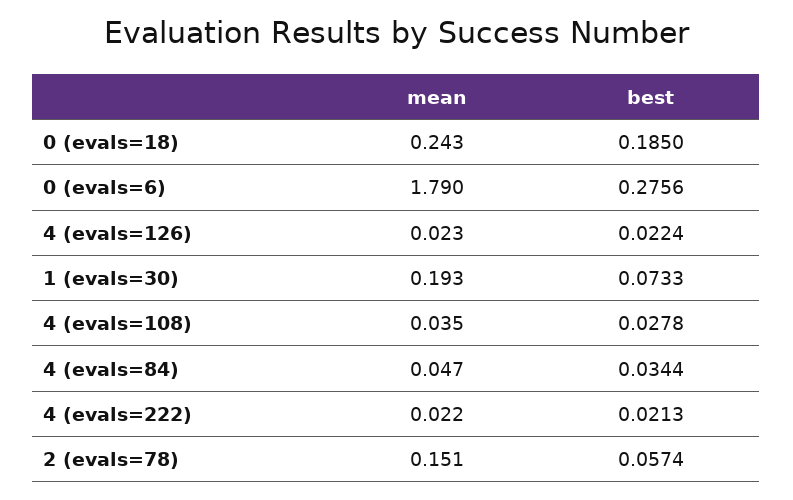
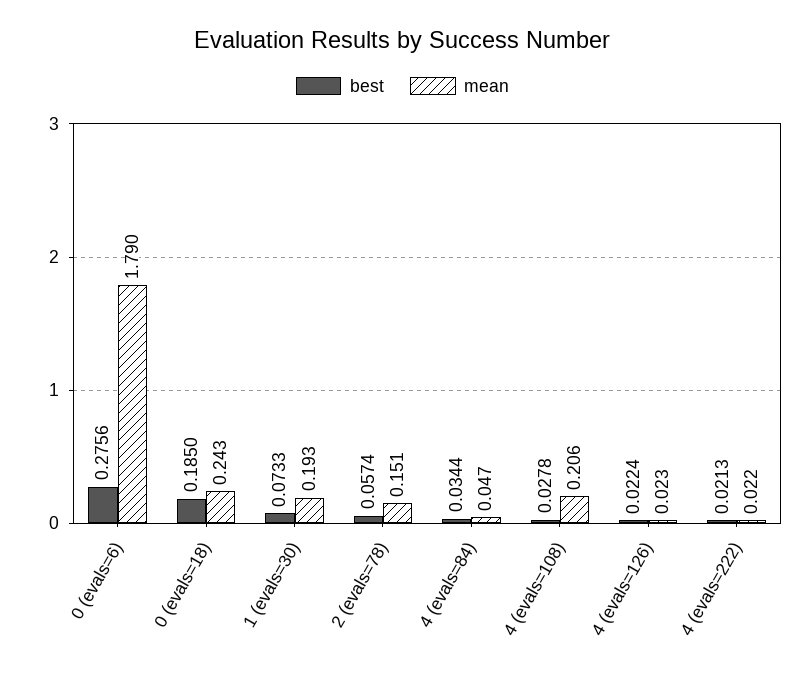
  {
    "mean": {
      "0 (evals=18)": 0.243,
      "0 (evals=6)": 1.79,
      "4 (evals=126)": 0.023,
      "1 (evals=30)": 0.193,
-     "4 (evals=108)": 0.035,
+     "4 (evals=108)": 0.206,
      "4 (evals=84)": 0.047,
      "4 (evals=222)": 0.022,
      "2 (evals=78)": 0.151
    },
    "best": {
      "0 (evals=18)": 0.185,
      "0 (evals=6)": 0.2756,
      "4 (evals=126)": 0.0224,
      "1 (evals=30)": 0.0733,
      "4 (evals=108)": 0.0278,
      "4 (evals=84)": 0.0344,
      "4 (evals=222)": 0.0213,
      "2 (evals=78)": 0.0574
    }
  }

